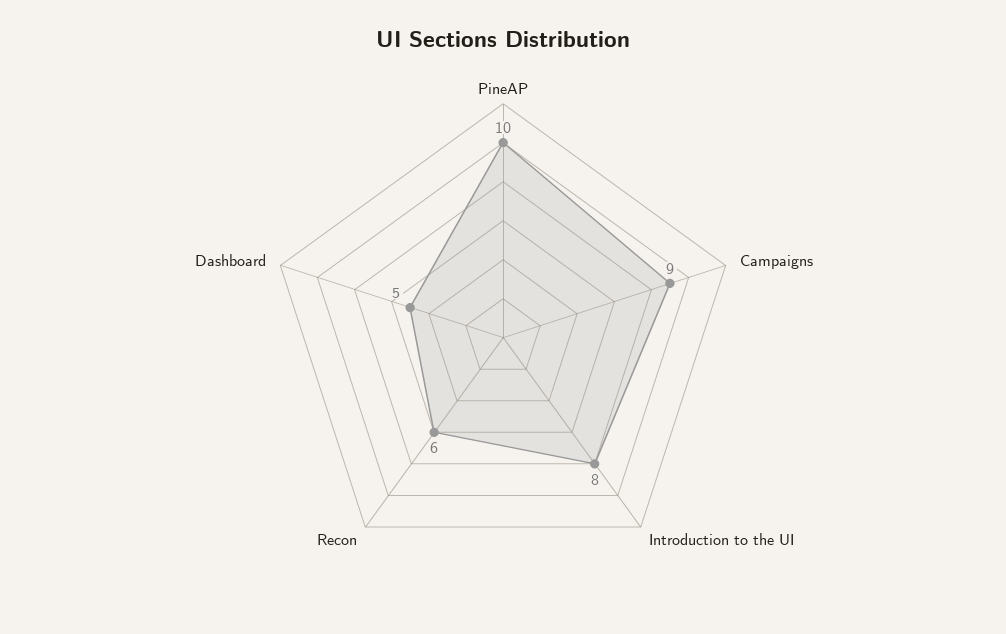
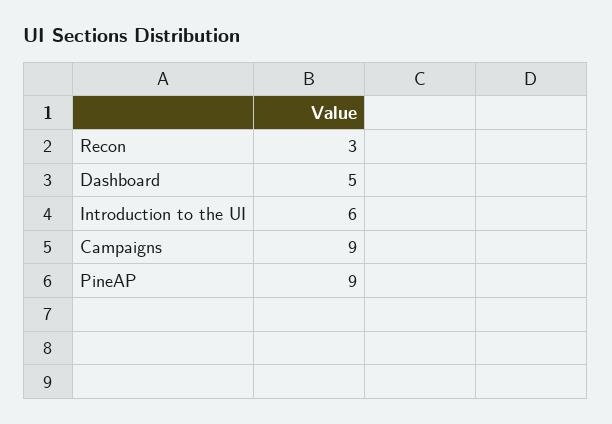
  {
-   "PineAP": 10,
+   "PineAP": 9,
    "Campaigns": 9,
-   "Introduction to the UI": 8,
+   "Introduction to the UI": 6,
-   "Recon": 6,
+   "Recon": 3,
    "Dashboard": 5
  }

